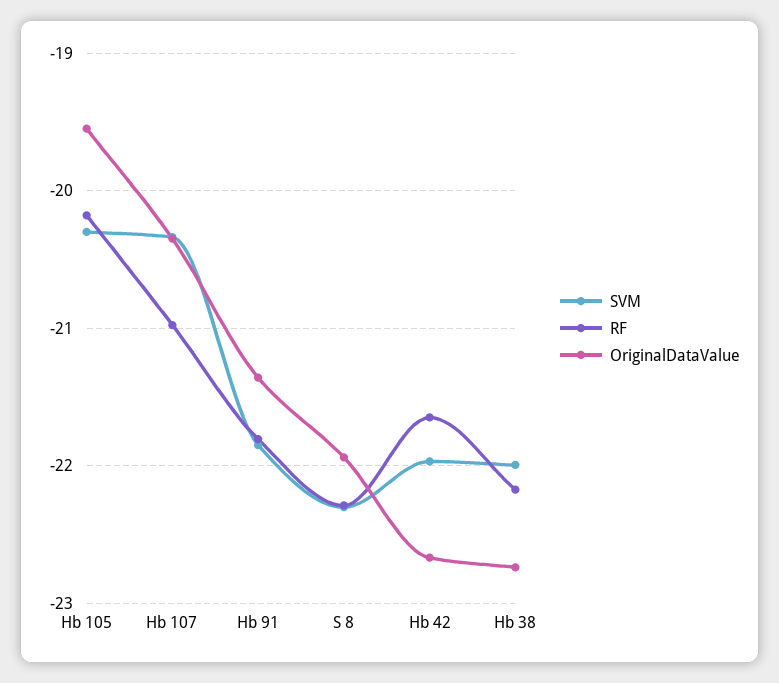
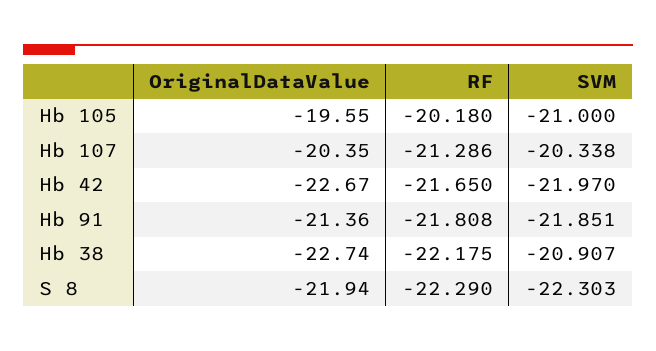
  {
    "SVM": {
-     "Hb 105": -20.3,
+     "Hb 105": -21,
      "Hb 107": -20.338,
      "Hb 91": -21.851,
      "S 8": -22.303,
      "Hb 42": -21.97,
-     "Hb 38": -22
+     "Hb 38": -20.907
    },
    "RF": {
      "Hb 105": -20.18,
-     "Hb 107": -21,
+     "Hb 107": -21.286,
      "Hb 91": -21.808,
      "S 8": -22.29,
      "Hb 42": -21.65,
      "Hb 38": -22.175
    },
    "OriginalDataValue": {
      "Hb 105": -19.55,
      "Hb 107": -20.35,
      "Hb 91": -21.36,
      "S 8": -21.94,
      "Hb 42": -22.67,
      "Hb 38": -22.74
    }
  }

